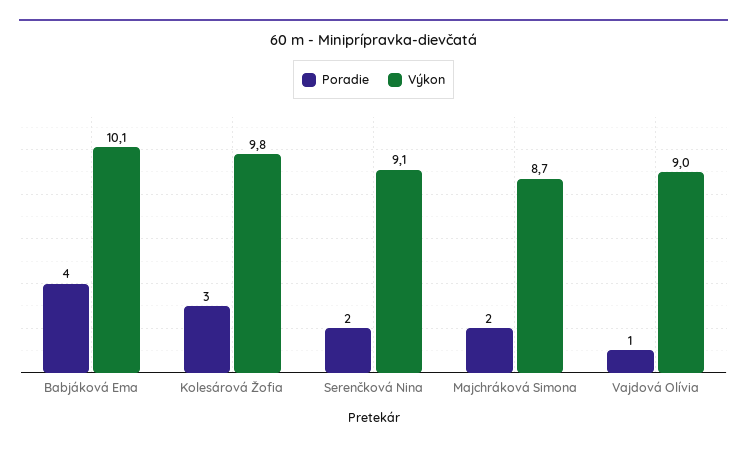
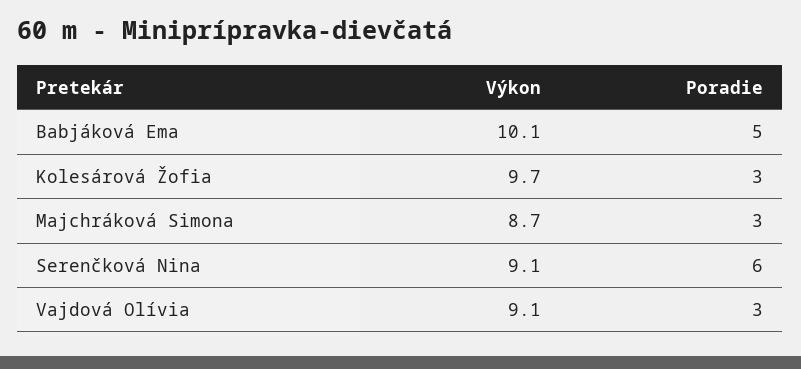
  {
    "Poradie": {
-     "Babjáková Ema": 4,
+     "Babjáková Ema": 5,
      "Kolesárová Žofia": 3,
-     "Serenčková Nina": 2,
+     "Serenčková Nina": 6,
-     "Majchráková Simona": 2,
+     "Majchráková Simona": 3,
-     "Vajdová Olívia": 1
+     "Vajdová Olívia": 3
    },
    "Výkon": {
      "Babjáková Ema": 10.1,
-     "Kolesárová Žofia": 9.8,
+     "Kolesárová Žofia": 9.7,
      "Serenčková Nina": 9.1,
      "Majchráková Simona": 8.7,
-     "Vajdová Olívia": 9
+     "Vajdová Olívia": 9.1
    }
  }

